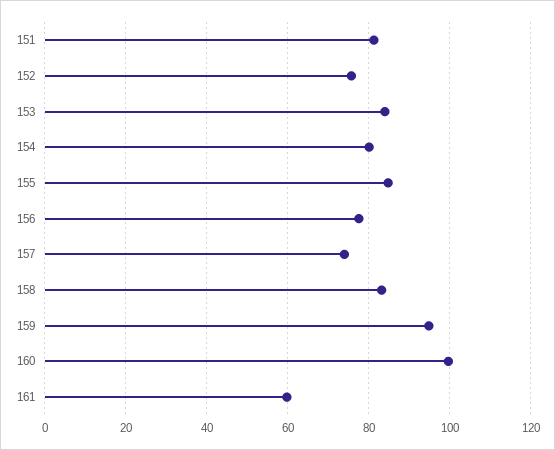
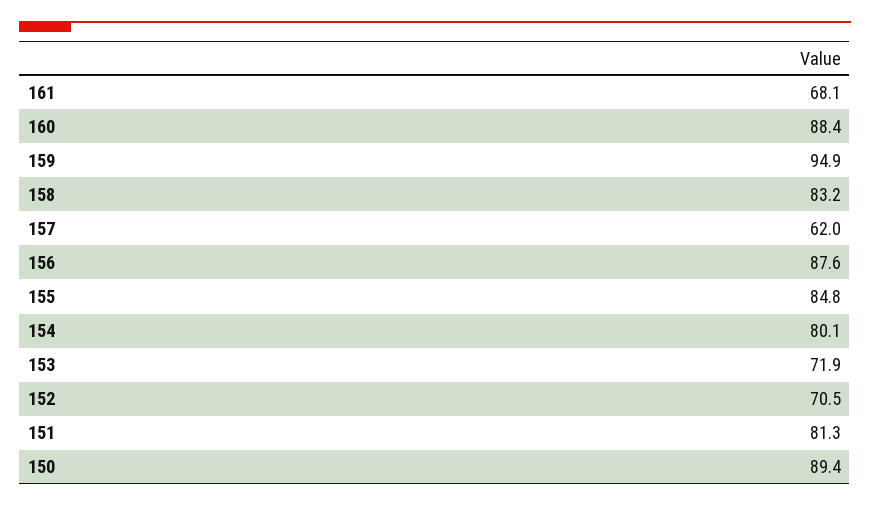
  {
    "151": 81.3,
-   "152": 76,
+   "152": 70.5,
-   "153": 84,
+   "153": 71.9,
    "154": 80.1,
    "155": 84.8,
-   "156": 78,
+   "156": 87.6,
-   "157": 74,
+   "157": 62,
    "158": 83.2,
    "159": 94.9,
-   "160": 100,
+   "160": 88.4,
-   "161": 60
+   "161": 68.1,
+   "150": 89.4
  }

